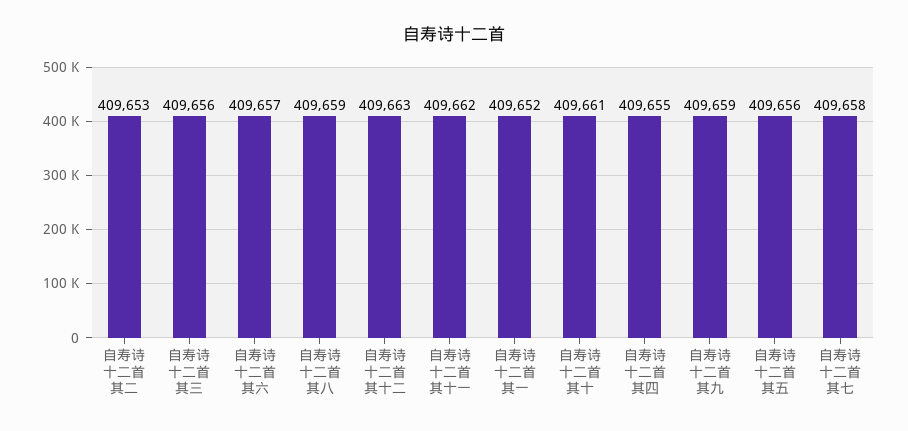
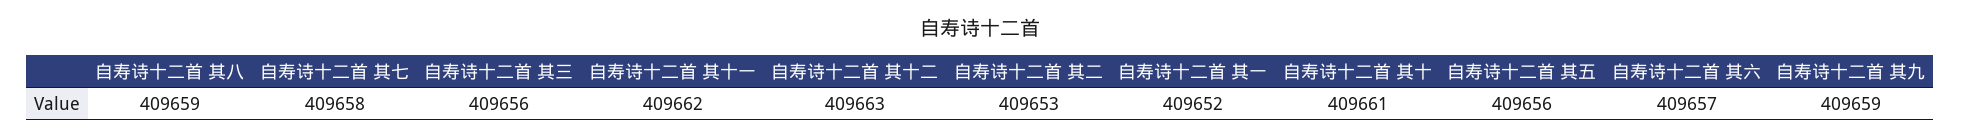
  {
    "自寿诗十二首 其二": 409653,
    "自寿诗十二首 其三": 409656,
    "自寿诗十二首 其六": 409657,
    "自寿诗十二首 其八": 409659,
    "自寿诗十二首 其十二": 409663,
    "自寿诗十二首 其十一": 409662,
    "自寿诗十二首 其一": 409652,
    "自寿诗十二首 其十": 409661,
-   "自寿诗十二首 其四": 409655,
    "自寿诗十二首 其九": 409659,
    "自寿诗十二首 其五": 409656,
    "自寿诗十二首 其七": 409658
  }

